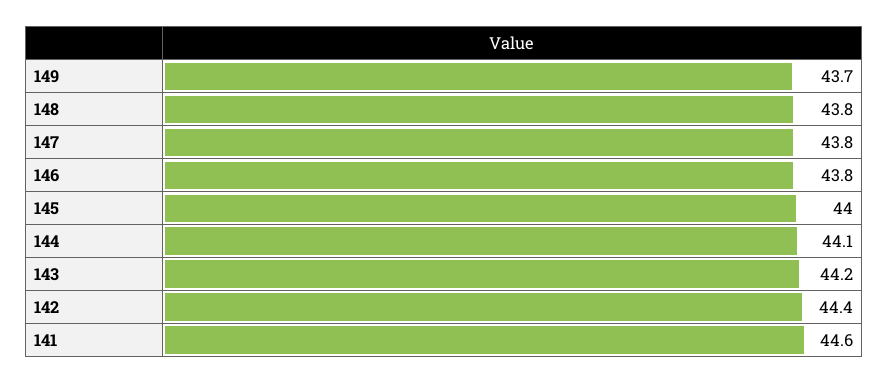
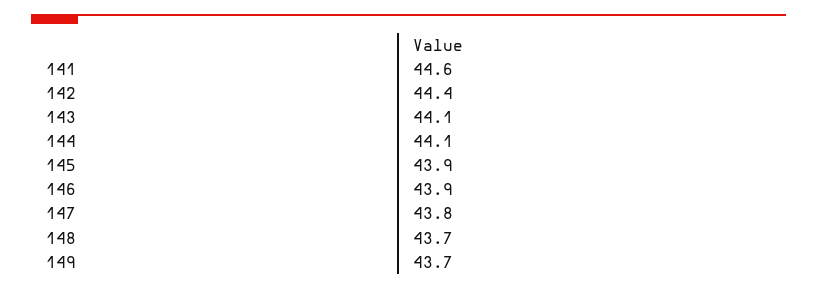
  {
    "149": 43.7,
-   "148": 43.8,
+   "148": 43.7,
    "147": 43.8,
-   "146": 43.8,
+   "146": 43.9,
-   "145": 44,
+   "145": 43.9,
    "144": 44.1,
-   "143": 44.2,
+   "143": 44.1,
    "142": 44.4,
    "141": 44.6
  }

